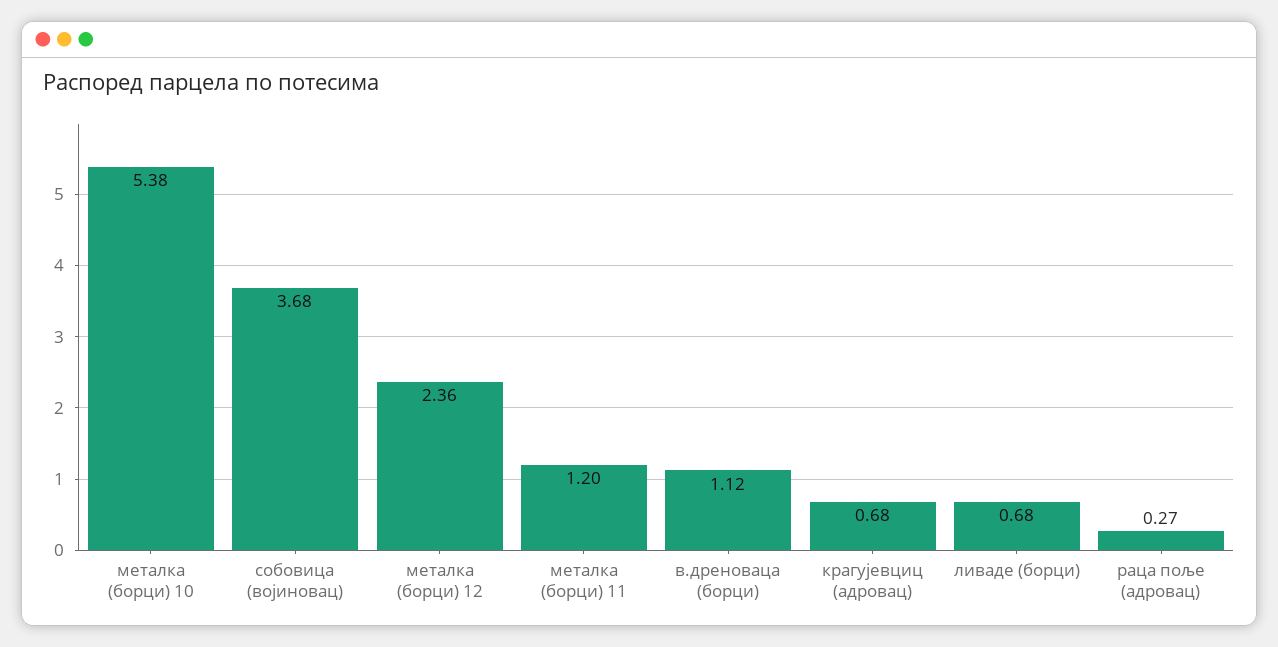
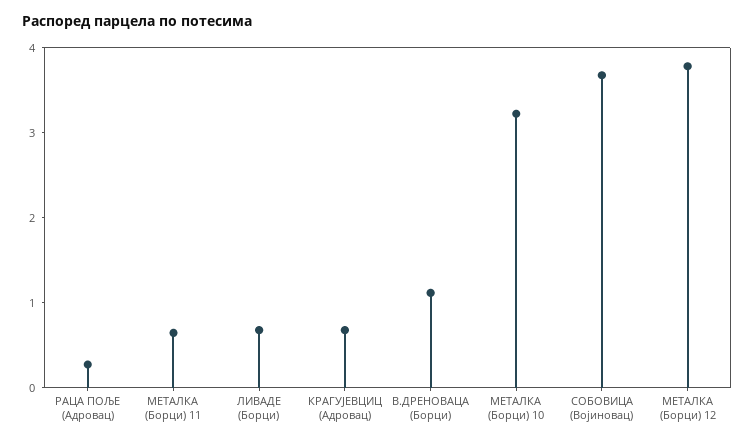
  {
-   "металка (борци) 10": 5.38,
+   "металка (борци) 10": 3.2,
    "собовица (војиновац)": 3.68,
-   "металка (борци) 12": 2.36,
+   "металка (борци) 12": 3.8,
-   "металка (борци) 11": 1.2,
+   "металка (борци) 11": 0.6,
    "в.дреноваца (борци)": 1.12,
    "крагујевциц (адровац)": 0.68,
    "ливаде (борци)": 0.68,
    "раца поље (адровац)": 0.27
  }

